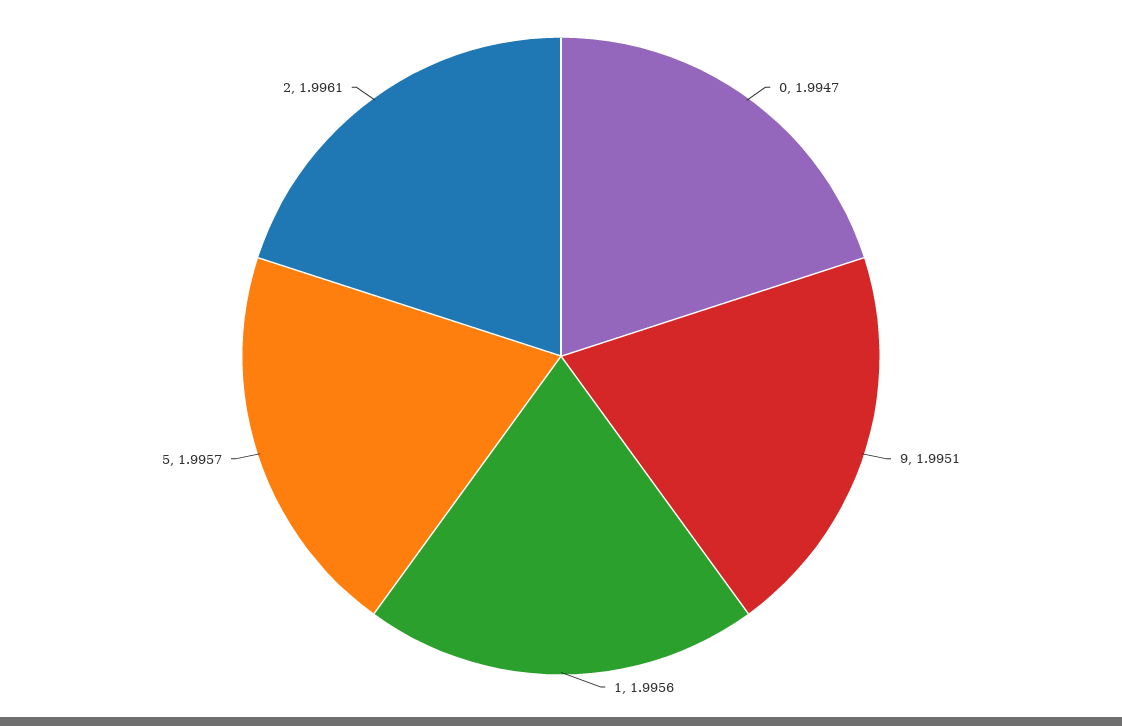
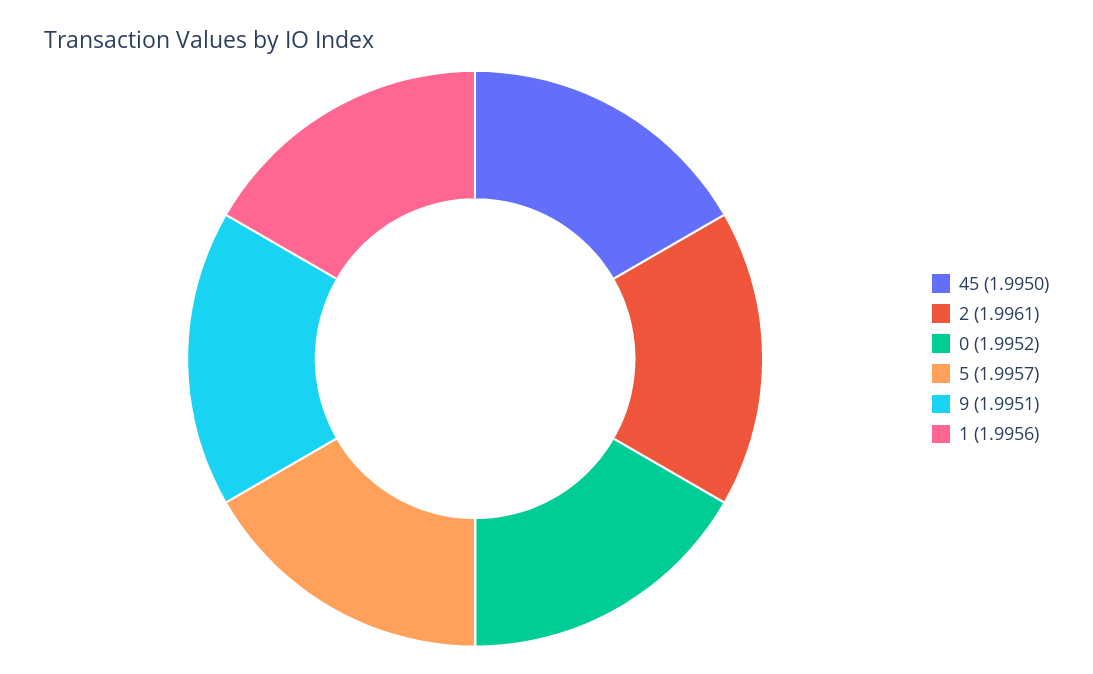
  {
-   "0": 1.9947,
+   "0": 1.9952,
    "9": 1.9951,
    "1": 1.9956,
    "5": 1.9957,
-   "2": 1.9961
+   "2": 1.9961,
+   "45": 1.995
  }

